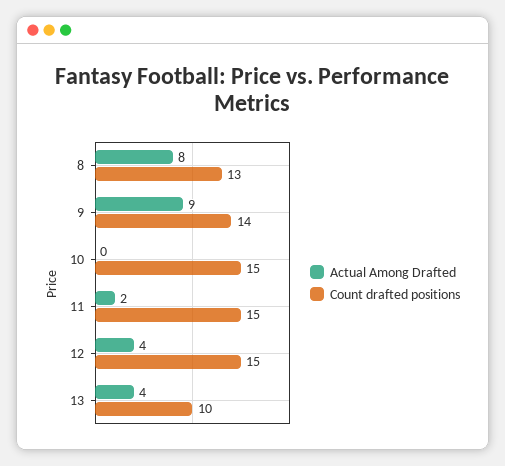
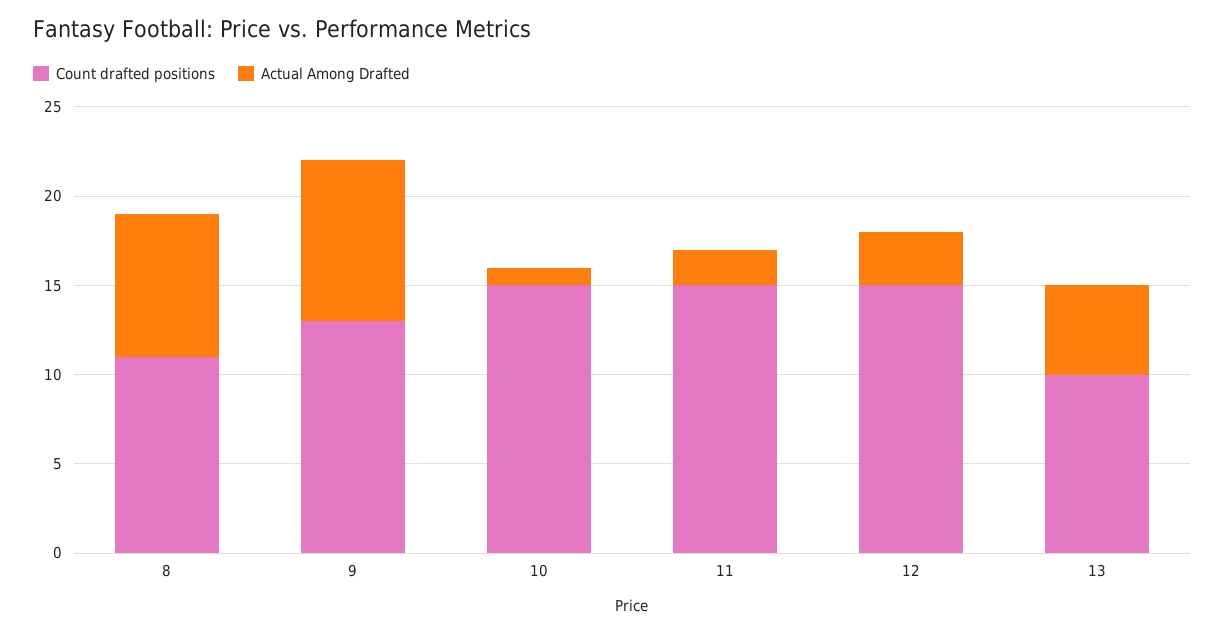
  {
    "Actual Among Drafted": {
      "8": 8,
      "9": 9,
-     "10": 0,
+     "10": 1,
      "11": 2,
-     "12": 4,
+     "12": 3,
-     "13": 4
+     "13": 5
    },
    "Count drafted positions": {
-     "8": 13,
+     "8": 11,
-     "9": 14,
+     "9": 13,
      "10": 15,
      "11": 15,
      "12": 15,
      "13": 10
    }
  }

